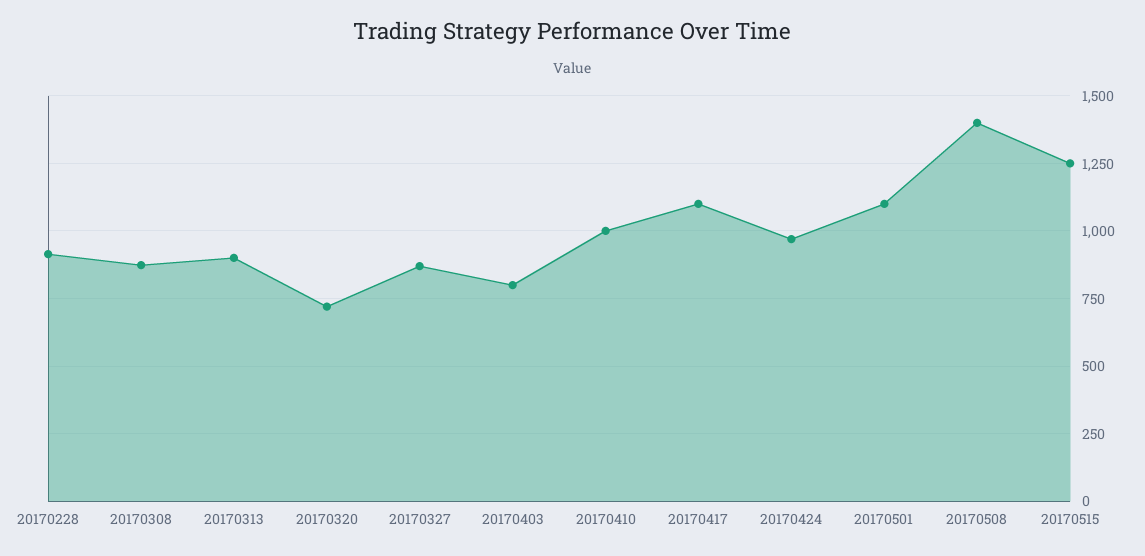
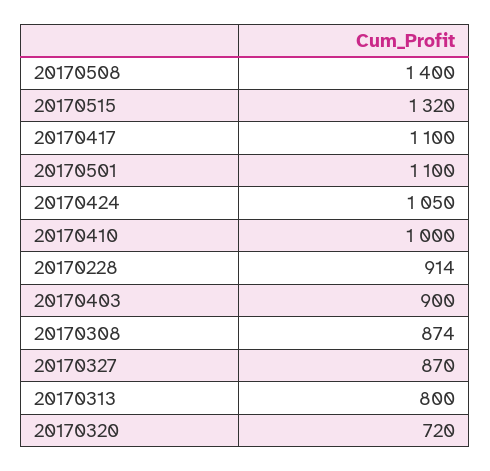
  {
    "20170228": 914,
    "20170308": 874,
-   "20170313": 900,
+   "20170313": 800,
    "20170320": 720,
    "20170327": 870,
-   "20170403": 800,
+   "20170403": 900,
    "20170410": 1000,
    "20170417": 1100,
-   "20170424": 975,
+   "20170424": 1050,
    "20170501": 1100,
    "20170508": 1400,
-   "20170515": 1250
+   "20170515": 1320
  }

